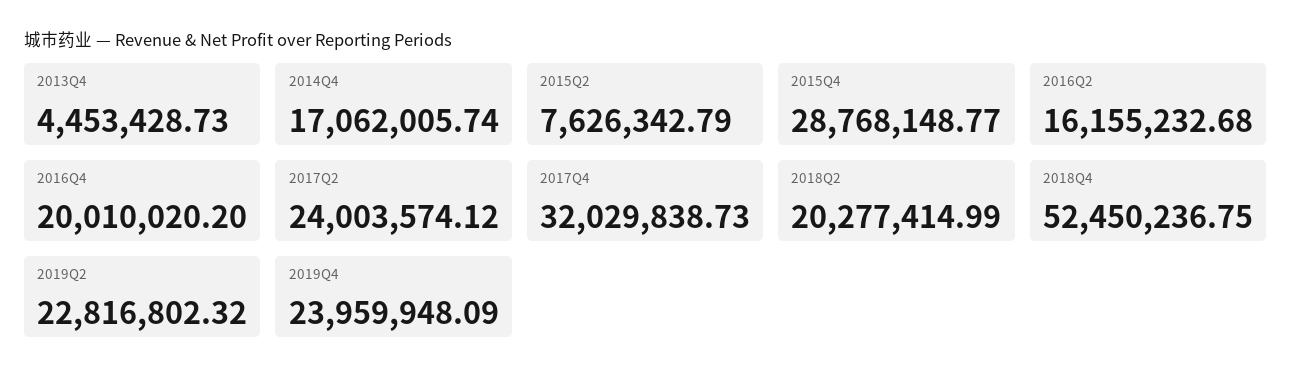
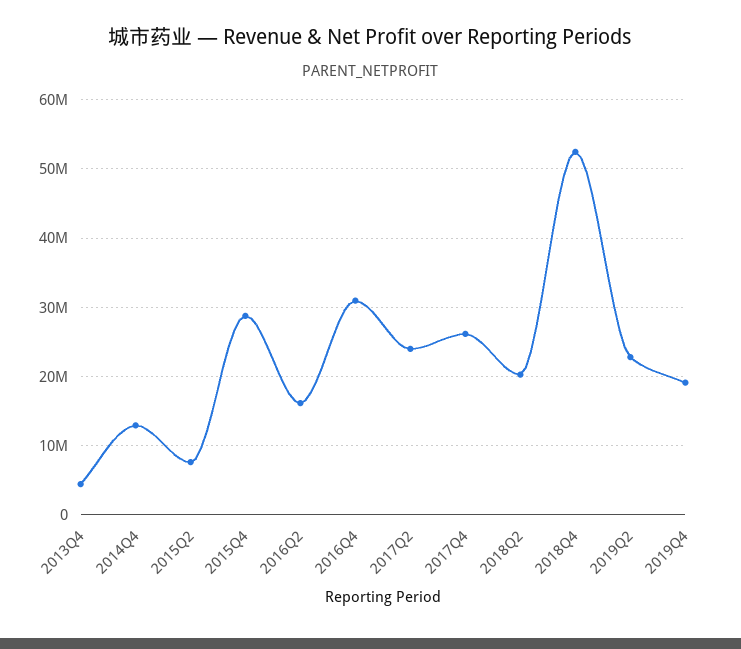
  {
    "2013Q4": 4453428.73,
-   "2014Q4": 17062005.74,
+   "2014Q4": 13000000,
    "2015Q2": 7626342.79,
    "2015Q4": 28768148.77,
    "2016Q2": 16155232.68,
-   "2016Q4": 20010020.2,
+   "2016Q4": 31000000,
    "2017Q2": 24003574.12,
-   "2017Q4": 32029838.73,
+   "2017Q4": 26000000,
    "2018Q2": 20277414.99,
    "2018Q4": 52450236.75,
    "2019Q2": 22816802.32,
-   "2019Q4": 23959948.09
+   "2019Q4": 19000000
  }

